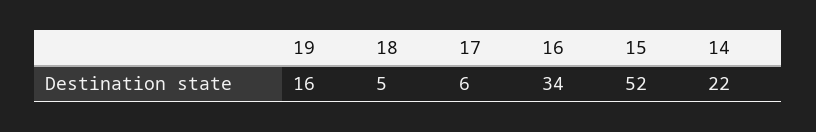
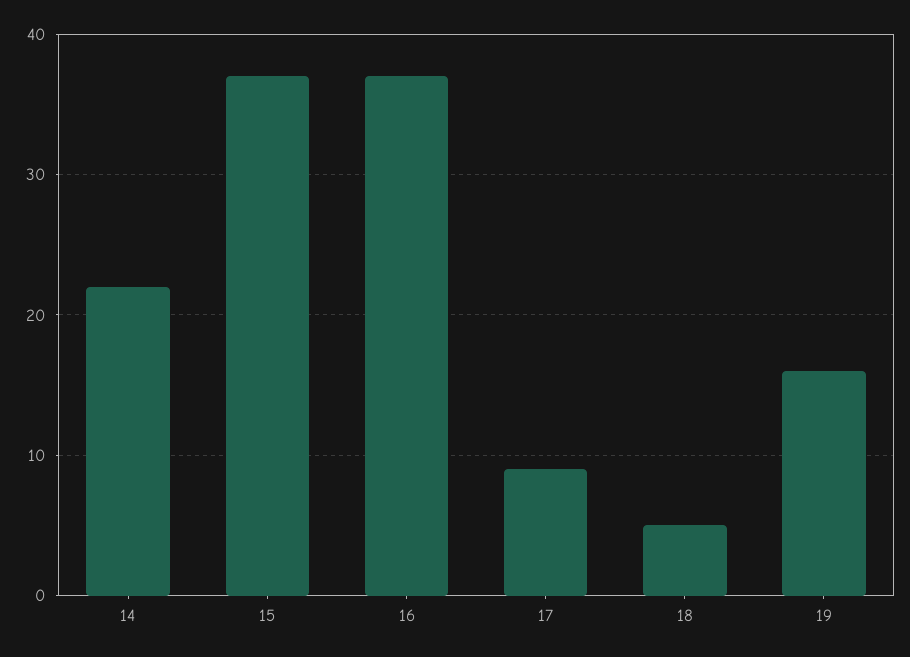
  {
    "19": 16,
    "18": 5,
-   "17": 6,
+   "17": 9,
-   "16": 34,
+   "16": 37,
-   "15": 52,
+   "15": 37,
    "14": 22
  }

